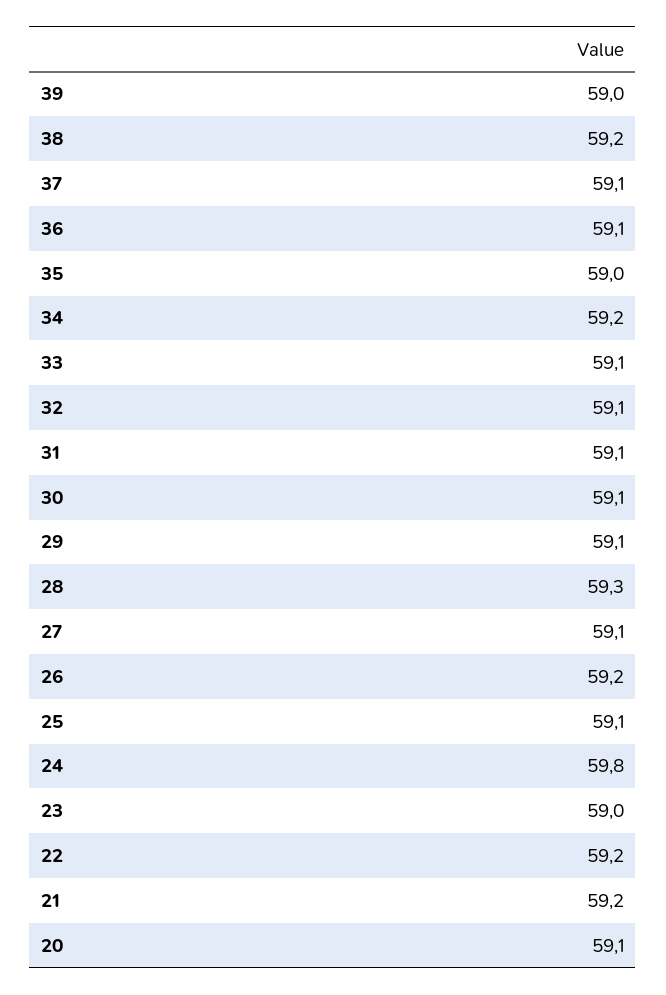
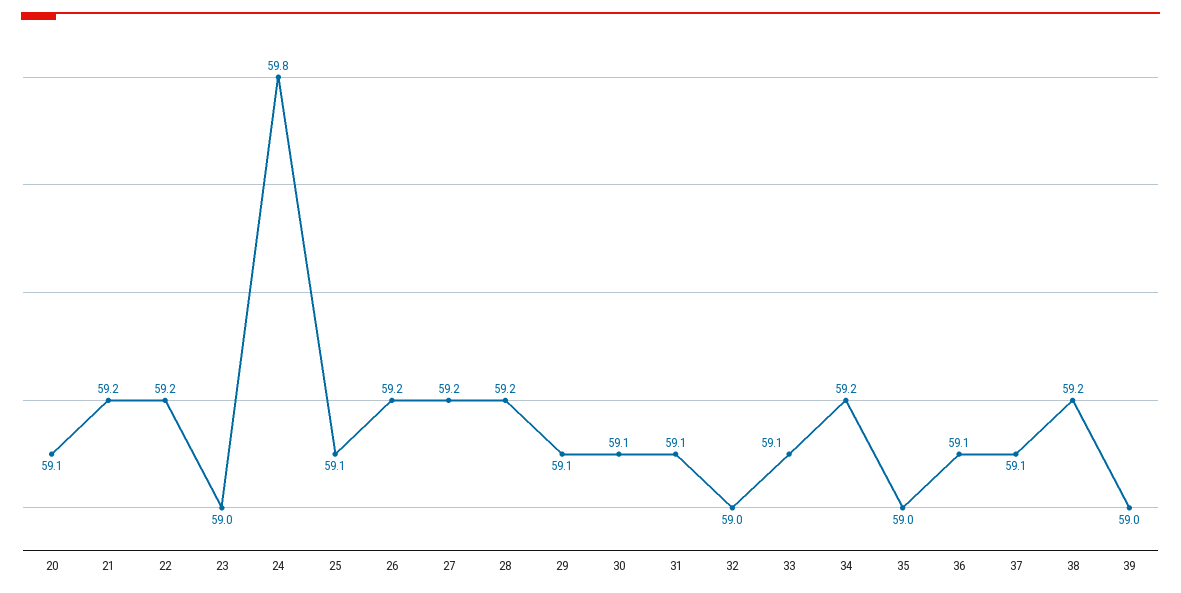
  {
    "39": 59,
    "38": 59.2,
    "37": 59.1,
    "36": 59.1,
    "35": 59,
    "34": 59.2,
    "33": 59.1,
-   "32": 59.1,
+   "32": 59,
    "31": 59.1,
    "30": 59.1,
    "29": 59.1,
-   "28": 59.3,
+   "28": 59.2,
-   "27": 59.1,
+   "27": 59.2,
    "26": 59.2,
    "25": 59.1,
    "24": 59.8,
    "23": 59,
    "22": 59.2,
    "21": 59.2,
    "20": 59.1
  }

